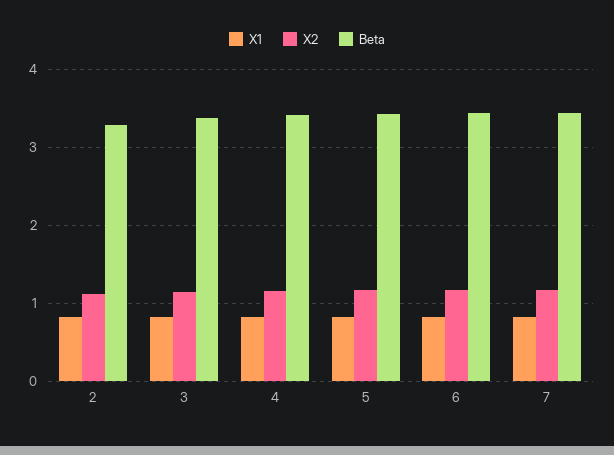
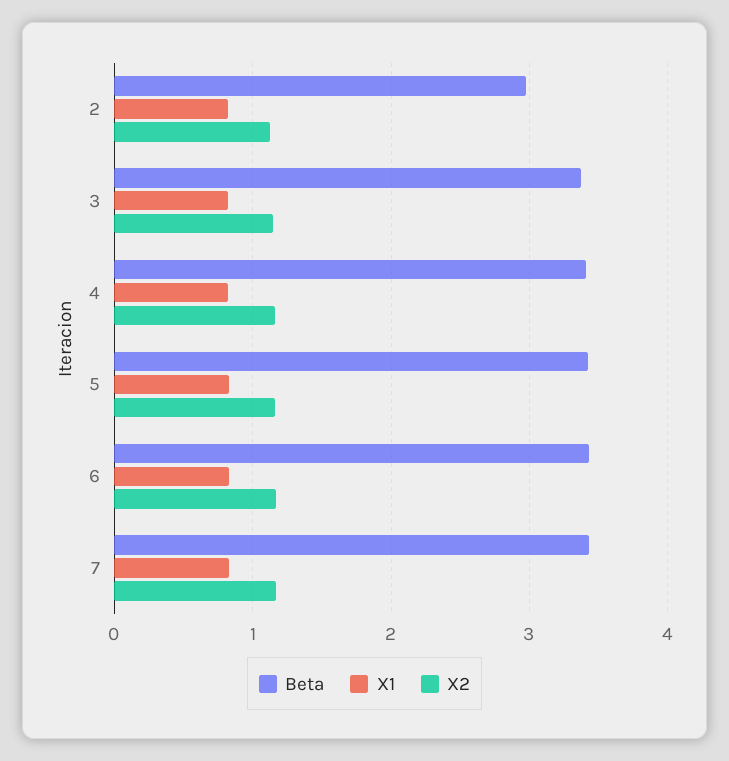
  {
    "X1": {
      "2": 0.8,
      "3": 0.8,
      "4": 0.8,
      "5": 0.8,
      "6": 0.8,
      "7": 0.8
    },
    "X2": {
      "2": 1.1,
      "3": 1.1,
      "4": 1.2,
      "5": 1.2,
      "6": 1.2,
      "7": 1.2
    },
    "Beta": {
-     "2": 3.3,
+     "2": 3,
      "3": 3.4,
      "4": 3.4,
      "5": 3.4,
      "6": 3.4,
      "7": 3.4
    }
  }

